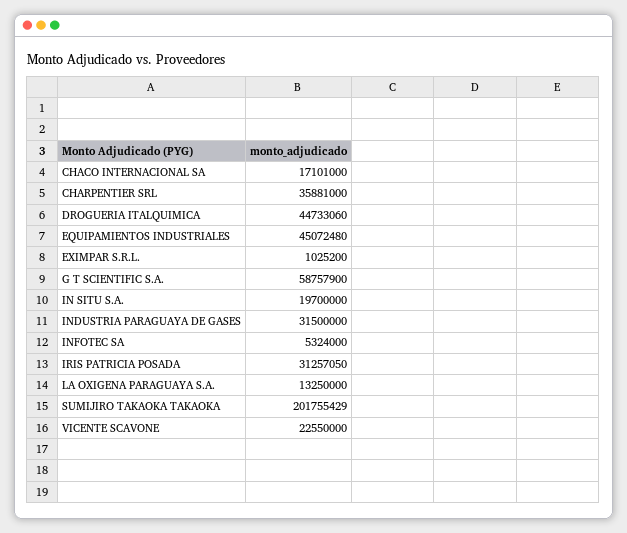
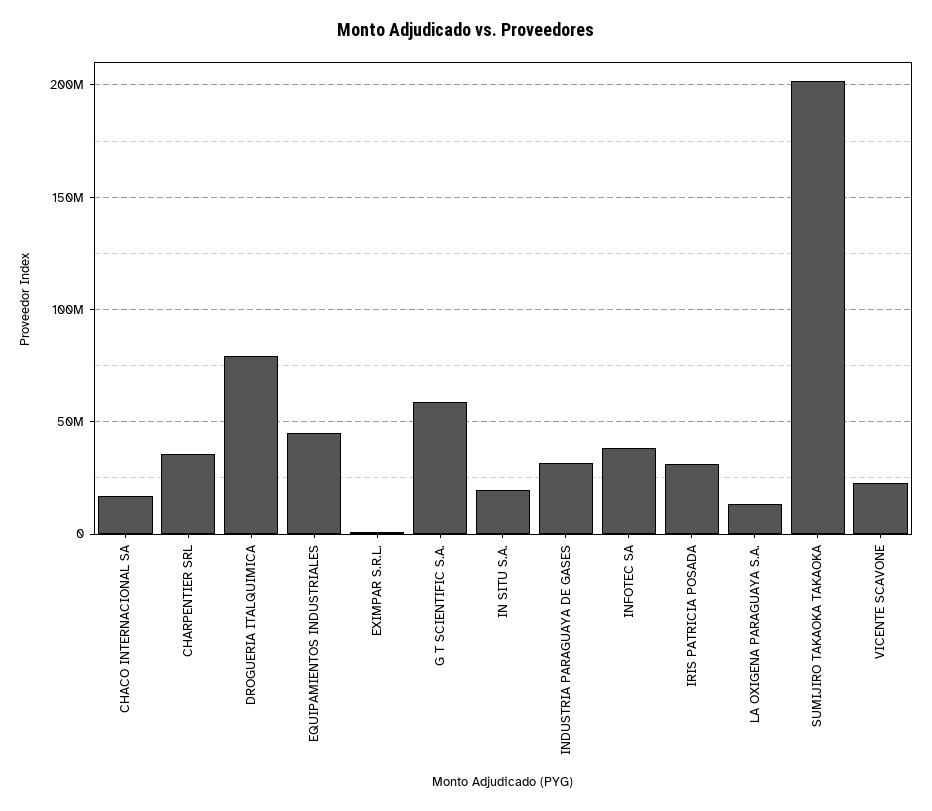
  {
    "CHACO INTERNACIONAL SA": 17101000,
    "CHARPENTIER SRL": 35881000,
-   "DROGUERIA ITALQUIMICA": 44733060,
+   "DROGUERIA ITALQUIMICA": 80000000,
    "EQUIPAMIENTOS INDUSTRIALES": 45072480,
    "EXIMPAR S.R.L.": 1025200,
    "G T SCIENTIFIC S.A.": 58757900,
    "IN SITU S.A.": 19700000,
    "INDUSTRIA PARAGUAYA DE GASES": 31500000,
-   "INFOTEC SA": 5324000,
+   "INFOTEC SA": 40000000,
    "IRIS PATRICIA POSADA": 31257050,
    "LA OXIGENA PARAGUAYA S.A.": 13250000,
    "SUMIJIRO TAKAOKA TAKAOKA": 201755429,
    "VICENTE SCAVONE": 22550000
  }

